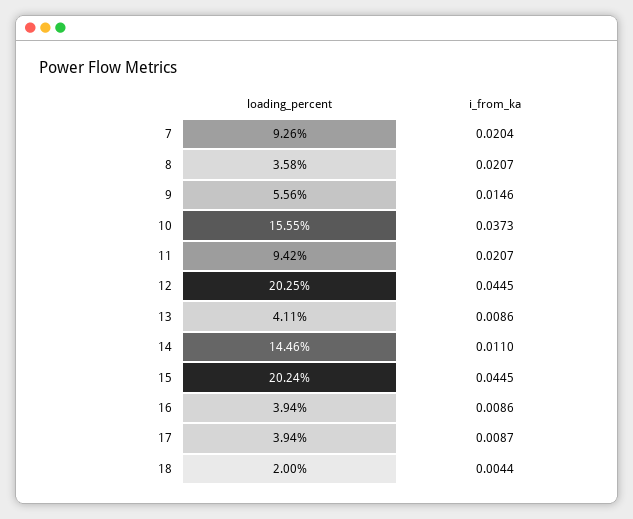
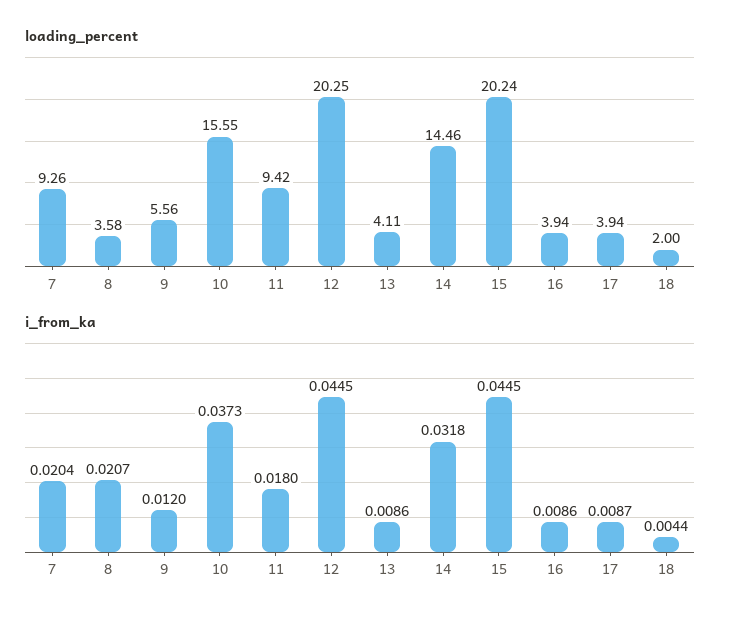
  {
    "loading_percent": {
      "7": 9.26,
      "8": 3.58,
      "9": 5.56,
      "10": 15.55,
      "11": 9.42,
      "12": 20.25,
      "13": 4.11,
      "14": 14.46,
      "15": 20.24,
      "16": 3.94,
      "17": 3.94,
      "18": 2
    },
    "i_from_ka": {
      "7": 0.0204,
      "8": 0.0207,
-     "9": 0.0146,
+     "9": 0.012,
      "10": 0.0373,
-     "11": 0.0207,
+     "11": 0.018,
      "12": 0.0445,
      "13": 0.0086,
-     "14": 0.011,
+     "14": 0.0318,
      "15": 0.0445,
      "16": 0.0086,
      "17": 0.0087,
      "18": 0.0044
    }
  }

